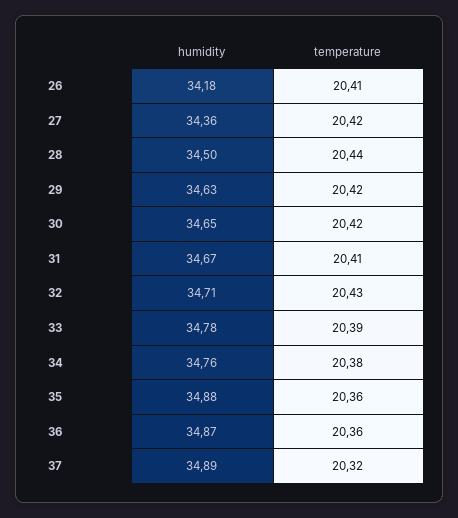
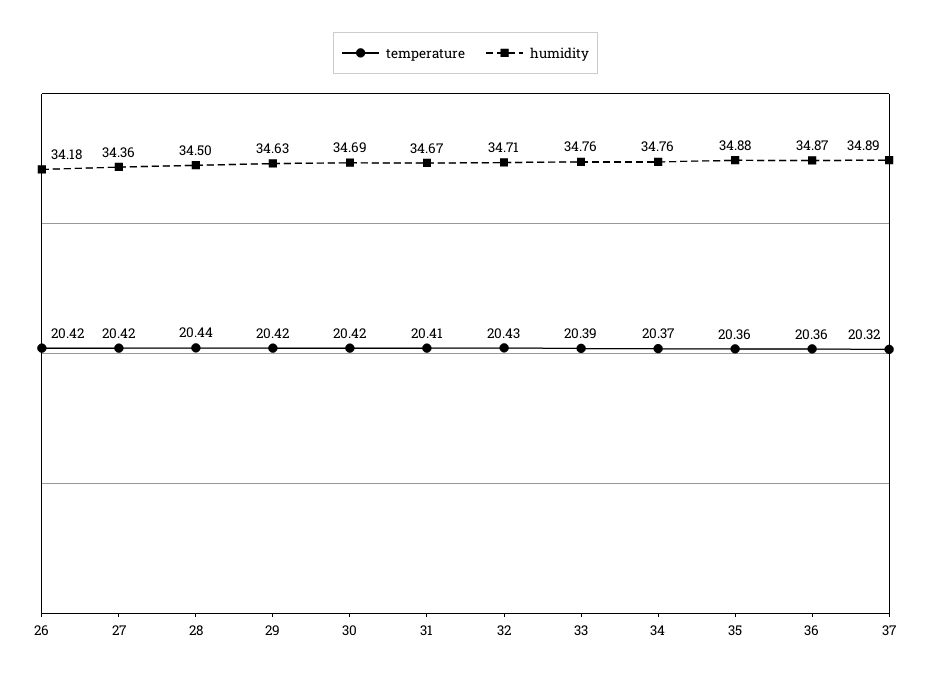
  {
    "humidity": {
      "26": 34.18,
      "27": 34.36,
      "28": 34.5,
      "29": 34.63,
-     "30": 34.65,
+     "30": 34.69,
      "31": 34.67,
      "32": 34.71,
-     "33": 34.78,
+     "33": 34.76,
      "34": 34.76,
      "35": 34.88,
      "36": 34.87,
      "37": 34.89
    },
    "temperature": {
-     "26": 20.41,
+     "26": 20.42,
      "27": 20.42,
      "28": 20.44,
      "29": 20.42,
      "30": 20.42,
      "31": 20.41,
      "32": 20.43,
      "33": 20.39,
-     "34": 20.38,
+     "34": 20.37,
      "35": 20.36,
      "36": 20.36,
      "37": 20.32
    }
  }

